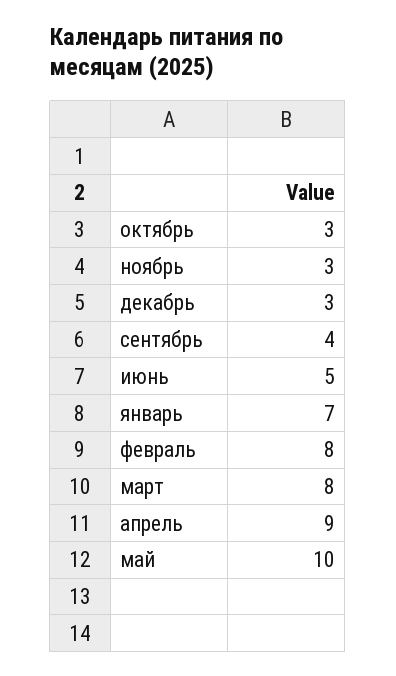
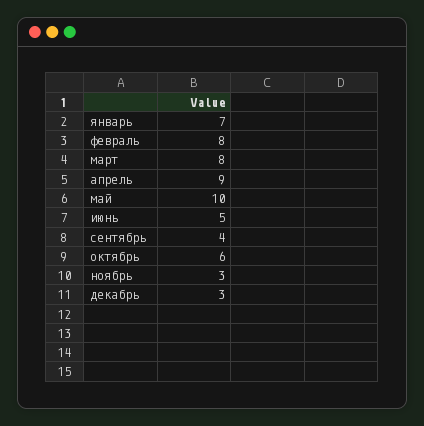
  {
-   "октябрь": 3,
+   "октябрь": 6,
    "ноябрь": 3,
    "декабрь": 3,
    "сентябрь": 4,
    "июнь": 5,
    "январь": 7,
    "февраль": 8,
    "март": 8,
    "апрель": 9,
    "май": 10
  }

